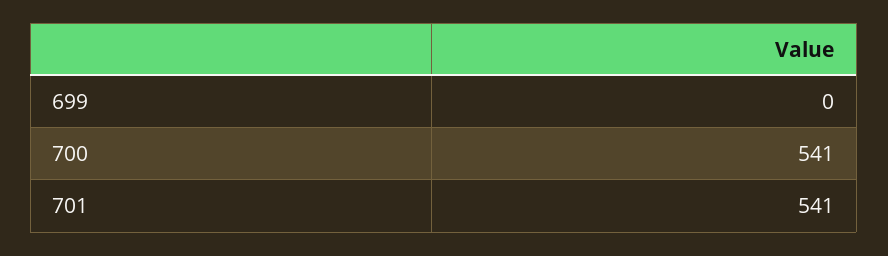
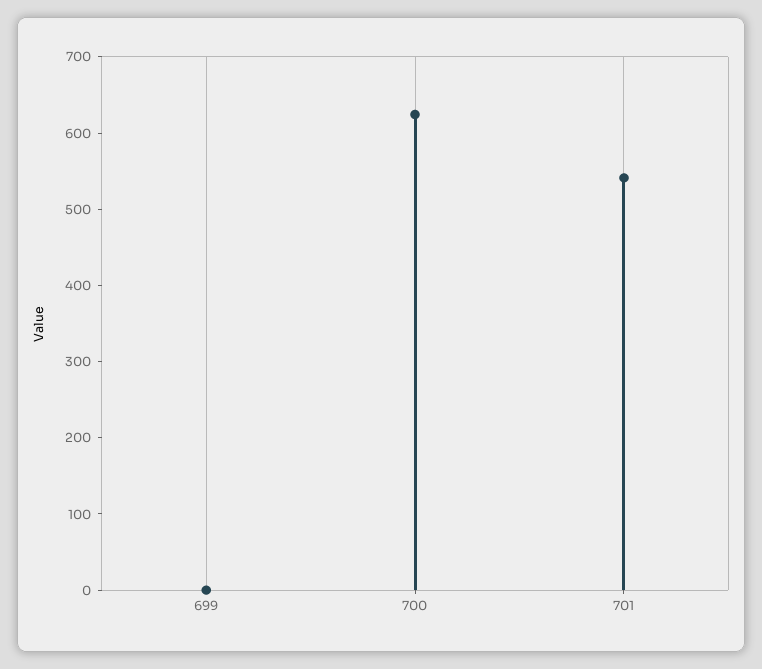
  {
    "699": 0,
-   "700": 541,
+   "700": 620,
    "701": 541
  }

